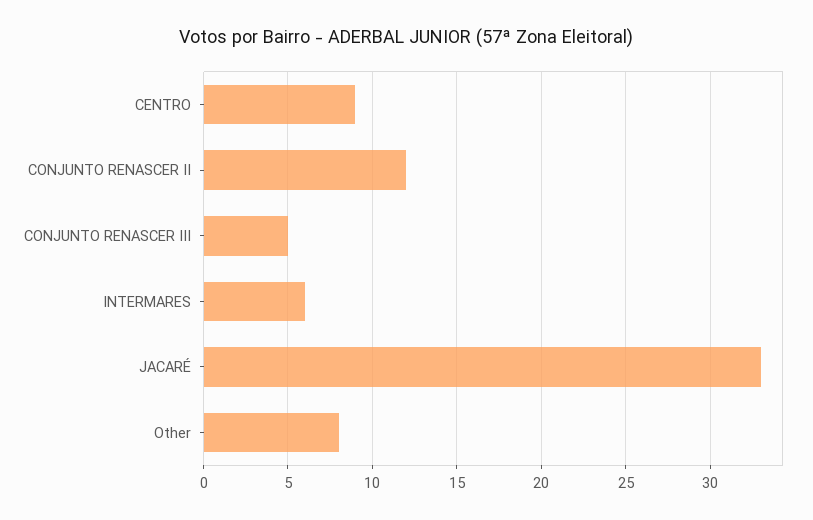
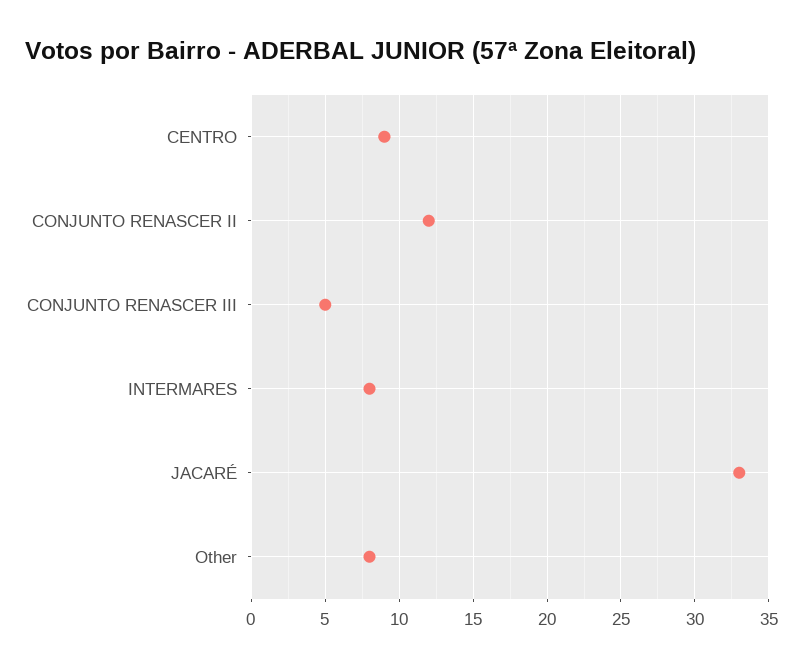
  {
    "CENTRO": 9,
    "CONJUNTO RENASCER II": 12,
    "CONJUNTO RENASCER III": 5,
-   "INTERMARES": 6,
+   "INTERMARES": 8,
    "JACARÉ": 33,
    "Other": 8
  }

